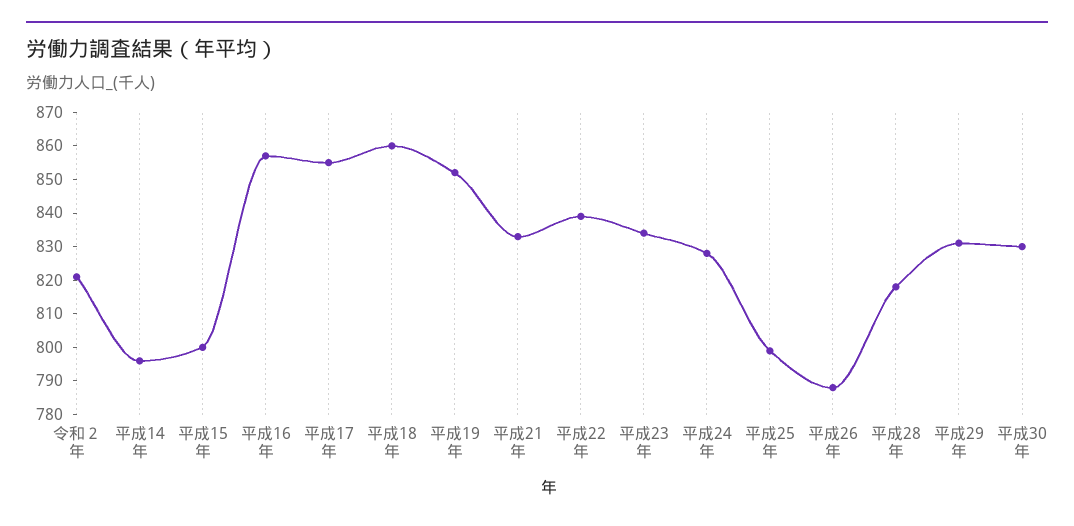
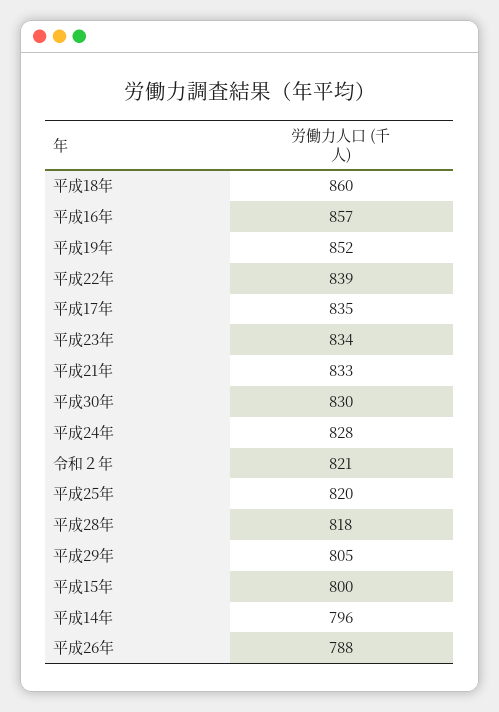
  {
    "令和２年": 821,
    "平成14年": 796,
    "平成15年": 800,
    "平成16年": 857,
-   "平成17年": 855,
+   "平成17年": 835,
    "平成18年": 860,
    "平成19年": 852,
    "平成21年": 833,
    "平成22年": 839,
    "平成23年": 834,
    "平成24年": 828,
-   "平成25年": 800,
+   "平成25年": 820,
    "平成26年": 788,
    "平成28年": 818,
-   "平成29年": 830,
+   "平成29年": 805,
    "平成30年": 830
  }

